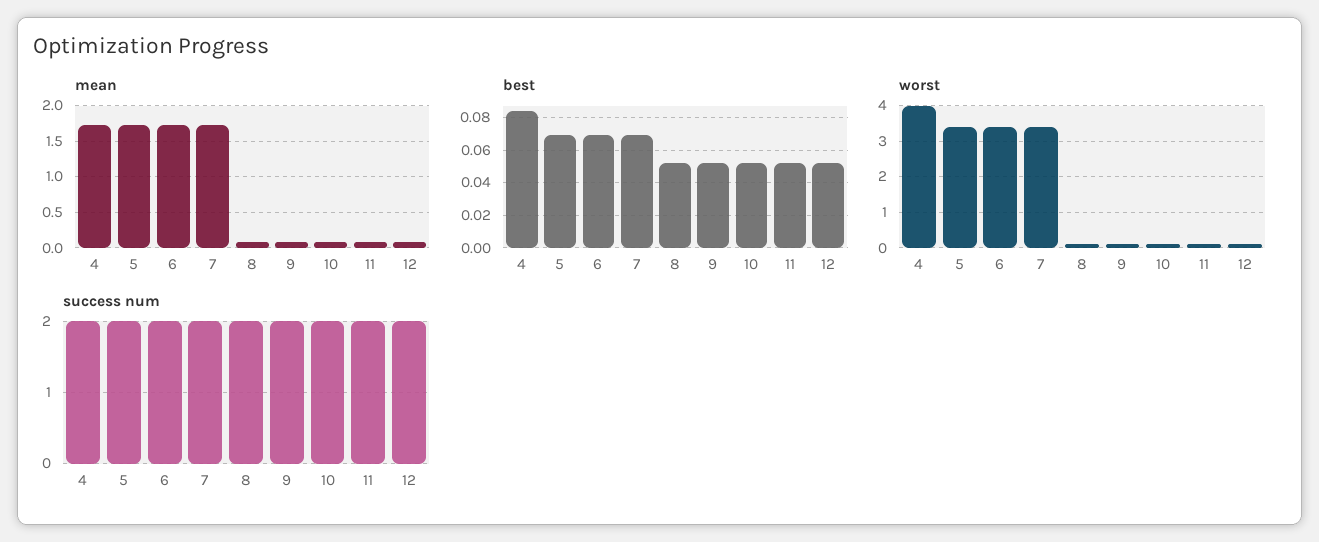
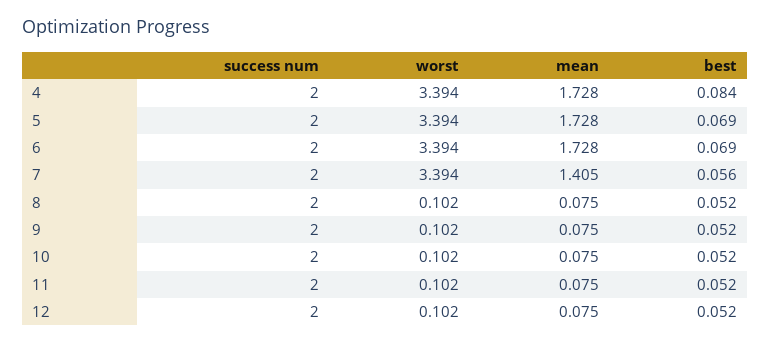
  {
    "mean": {
      "4": 1.728,
      "5": 1.728,
      "6": 1.728,
-     "7": 1.7,
+     "7": 1.405,
      "8": 0.075,
      "9": 0.075,
      "10": 0.075,
      "11": 0.075,
      "12": 0.075
    },
    "best": {
      "4": 0.084,
      "5": 0.069,
      "6": 0.069,
-     "7": 0.07,
+     "7": 0.056,
      "8": 0.052,
      "9": 0.052,
      "10": 0.052,
      "11": 0.052,
      "12": 0.052
    },
    "worst": {
-     "4": 4,
+     "4": 3.394,
      "5": 3.394,
      "6": 3.394,
      "7": 3.394,
      "8": 0.102,
      "9": 0.102,
      "10": 0.102,
      "11": 0.102,
      "12": 0.102
    },
    "success num": {
      "4": 2,
      "5": 2,
      "6": 2,
      "7": 2,
      "8": 2,
      "9": 2,
      "10": 2,
      "11": 2,
      "12": 2
    }
  }

